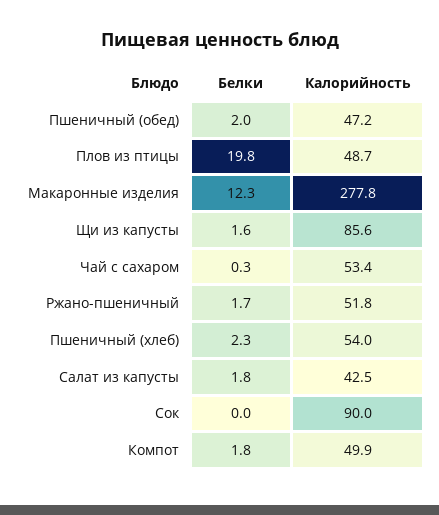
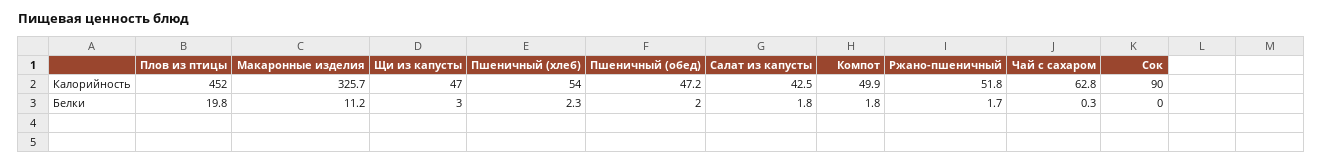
  {
    "Белки": {
      "Пшеничный (обед)": 2,
      "Плов из птицы": 19.8,
-     "Макаронные изделия": 12.3,
+     "Макаронные изделия": 11.2,
-     "Щи из капусты": 1.6,
+     "Щи из капусты": 3,
      "Чай с сахаром": 0.3,
      "Ржано-пшеничный": 1.7,
      "Пшеничный (хлеб)": 2.3,
      "Салат из капусты": 1.8,
      "Сок": 0,
      "Компот": 1.8
    },
    "Калорийность": {
      "Пшеничный (обед)": 47.2,
-     "Плов из птицы": 48.7,
+     "Плов из птицы": 452,
-     "Макаронные изделия": 277.8,
+     "Макаронные изделия": 325.7,
-     "Щи из капусты": 85.6,
+     "Щи из капусты": 47,
-     "Чай с сахаром": 53.4,
+     "Чай с сахаром": 62.8,
      "Ржано-пшеничный": 51.8,
      "Пшеничный (хлеб)": 54,
      "Салат из капусты": 42.5,
      "Сок": 90,
      "Компот": 49.9
    }
  }

